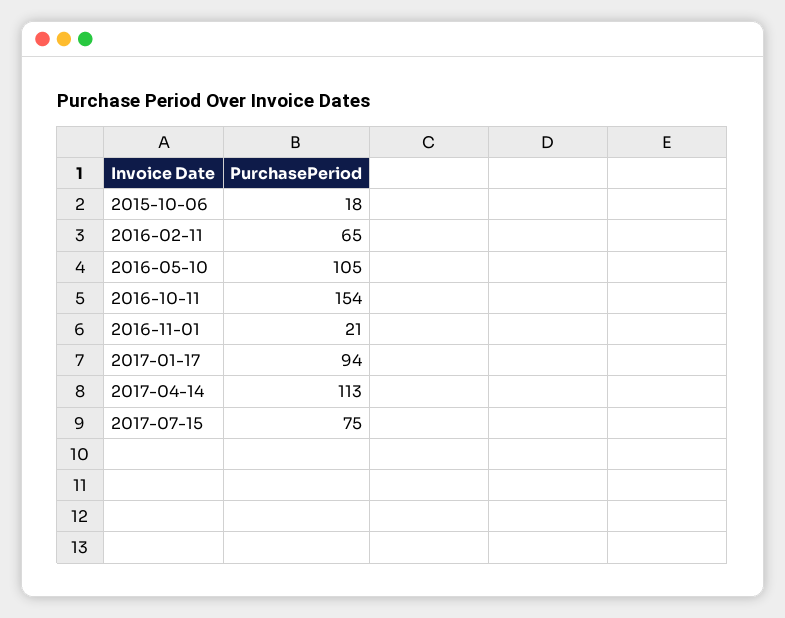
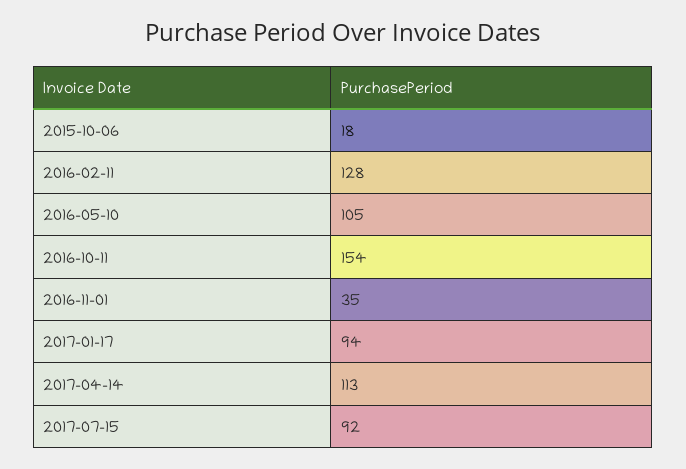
  {
    "2015-10-06": 18,
-   "2016-02-11": 65,
+   "2016-02-11": 128,
    "2016-05-10": 105,
    "2016-10-11": 154,
-   "2016-11-01": 21,
+   "2016-11-01": 35,
    "2017-01-17": 94,
    "2017-04-14": 113,
-   "2017-07-15": 75
+   "2017-07-15": 92
  }

